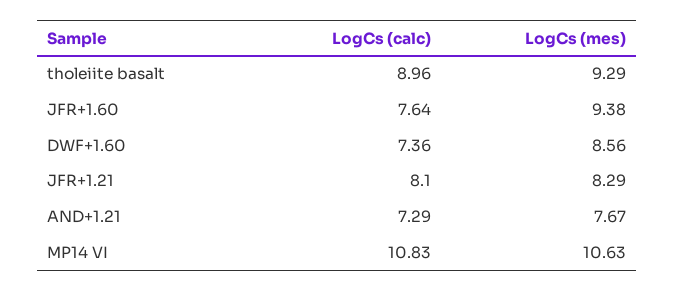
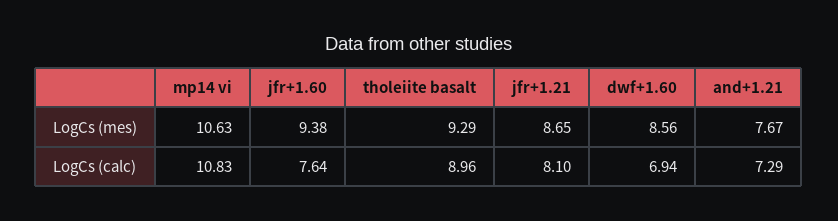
  {
    "LogCs (calc)": {
      "tholeiite basalt": 8.96,
      "JFR+1.60": 7.64,
-     "DWF+1.60": 7.36,
+     "DWF+1.60": 6.94,
      "JFR+1.21": 8.1,
      "AND+1.21": 7.29,
      "MP14 VI": 10.83
    },
    "LogCs (mes)": {
      "tholeiite basalt": 9.29,
      "JFR+1.60": 9.38,
      "DWF+1.60": 8.56,
-     "JFR+1.21": 8.29,
+     "JFR+1.21": 8.65,
      "AND+1.21": 7.67,
      "MP14 VI": 10.63
    }
  }

